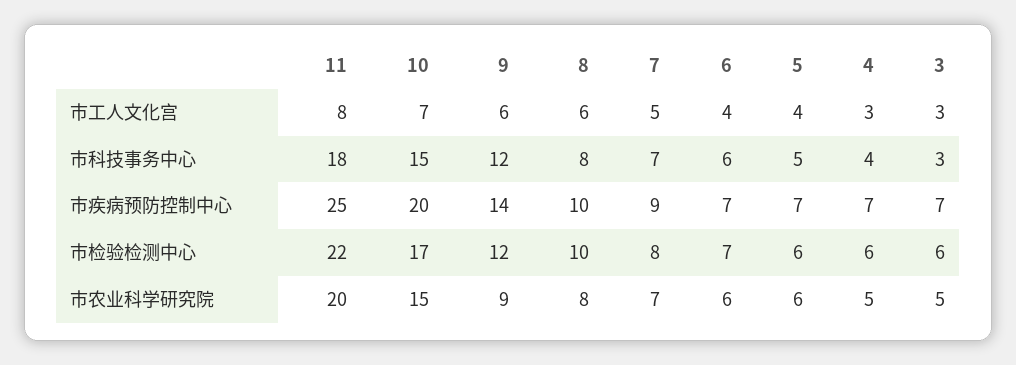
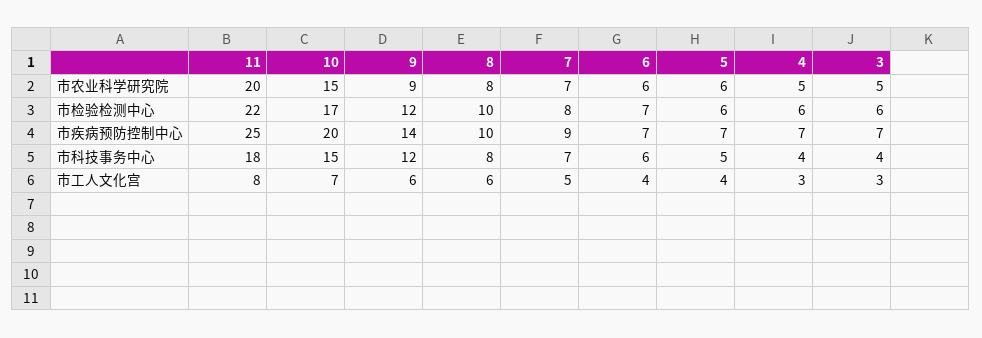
  {
    "11": {
      "市工人文化宫": 8,
      "市科技事务中心": 18,
      "市疾病预防控制中心": 25,
      "市检验检测中心": 22,
      "市农业科学研究院": 20
    },
    "10": {
      "市工人文化宫": 7,
      "市科技事务中心": 15,
      "市疾病预防控制中心": 20,
      "市检验检测中心": 17,
      "市农业科学研究院": 15
    },
    "9": {
      "市工人文化宫": 6,
      "市科技事务中心": 12,
      "市疾病预防控制中心": 14,
      "市检验检测中心": 12,
      "市农业科学研究院": 9
    },
    "8": {
      "市工人文化宫": 6,
      "市科技事务中心": 8,
      "市疾病预防控制中心": 10,
      "市检验检测中心": 10,
      "市农业科学研究院": 8
    },
    "7": {
      "市工人文化宫": 5,
      "市科技事务中心": 7,
      "市疾病预防控制中心": 9,
      "市检验检测中心": 8,
      "市农业科学研究院": 7
    },
    "6": {
      "市工人文化宫": 4,
      "市科技事务中心": 6,
      "市疾病预防控制中心": 7,
      "市检验检测中心": 7,
      "市农业科学研究院": 6
    },
    "5": {
      "市工人文化宫": 4,
      "市科技事务中心": 5,
      "市疾病预防控制中心": 7,
      "市检验检测中心": 6,
      "市农业科学研究院": 6
    },
    "4": {
      "市工人文化宫": 3,
      "市科技事务中心": 4,
      "市疾病预防控制中心": 7,
      "市检验检测中心": 6,
      "市农业科学研究院": 5
    },
    "3": {
      "市工人文化宫": 3,
-     "市科技事务中心": 3,
+     "市科技事务中心": 4,
      "市疾病预防控制中心": 7,
      "市检验检测中心": 6,
      "市农业科学研究院": 5
    }
  }

